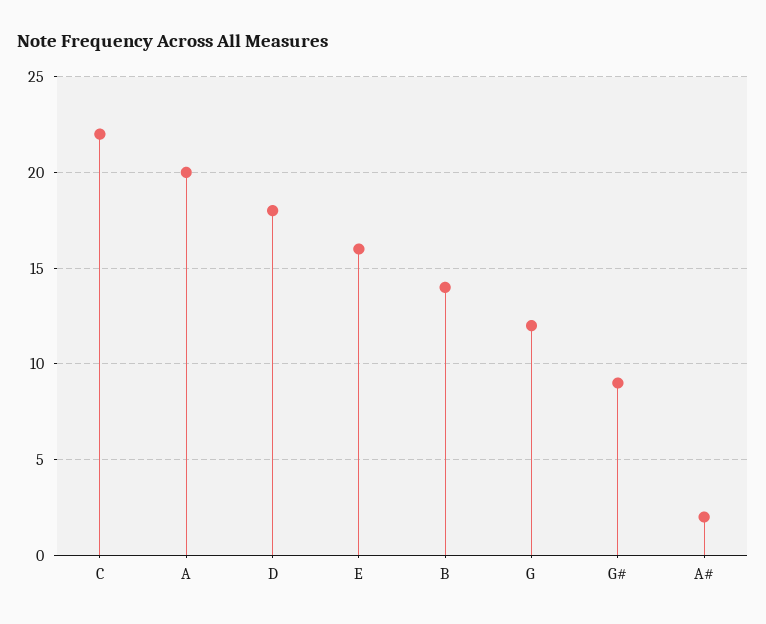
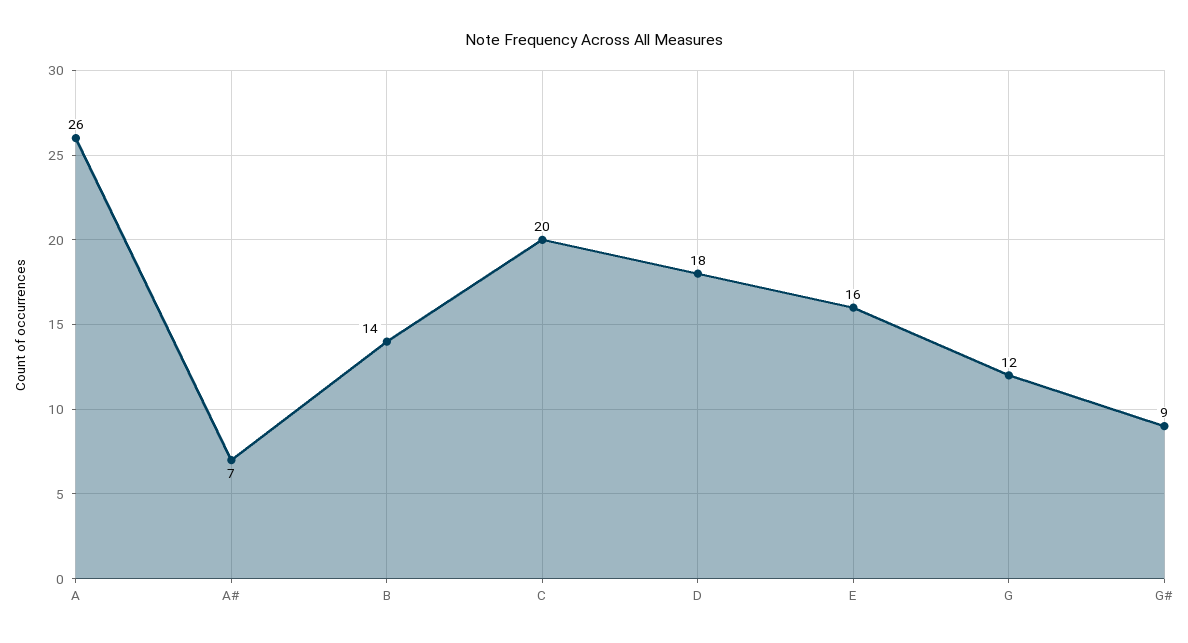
  {
-   "C": 22,
+   "C": 20,
-   "A": 20,
+   "A": 26,
    "D": 18,
    "E": 16,
    "B": 14,
    "G": 12,
    "G#": 9,
-   "A#": 2
+   "A#": 7
  }

